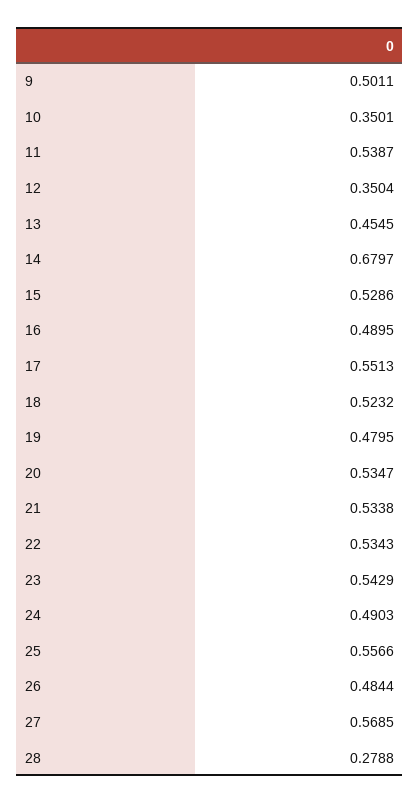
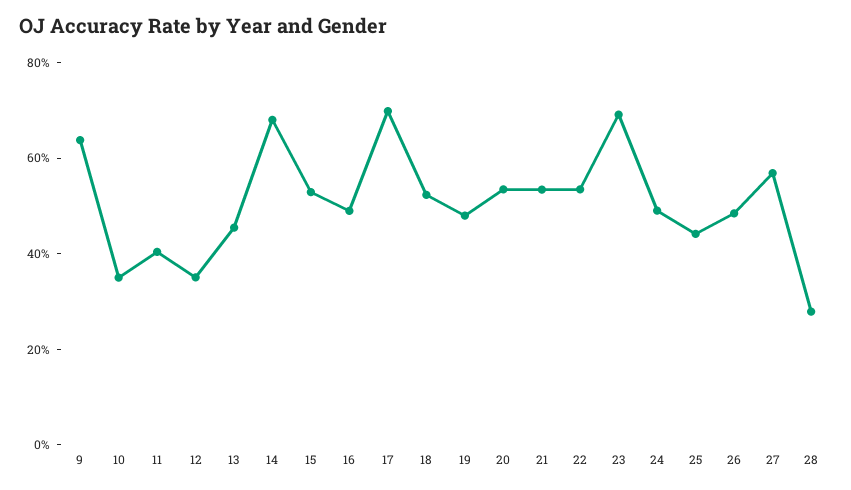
  {
-   "9": 0.5011,
+   "9": 0.65,
    "10": 0.3501,
-   "11": 0.5387,
+   "11": 0.4,
    "12": 0.3504,
    "13": 0.4545,
    "14": 0.6797,
    "15": 0.5286,
    "16": 0.4895,
-   "17": 0.5513,
+   "17": 0.7,
    "18": 0.5232,
    "19": 0.4795,
    "20": 0.5347,
    "21": 0.5338,
    "22": 0.5343,
-   "23": 0.5429,
+   "23": 0.7,
    "24": 0.4903,
-   "25": 0.5566,
+   "25": 0.45,
    "26": 0.4844,
    "27": 0.5685,
    "28": 0.2788
  }

